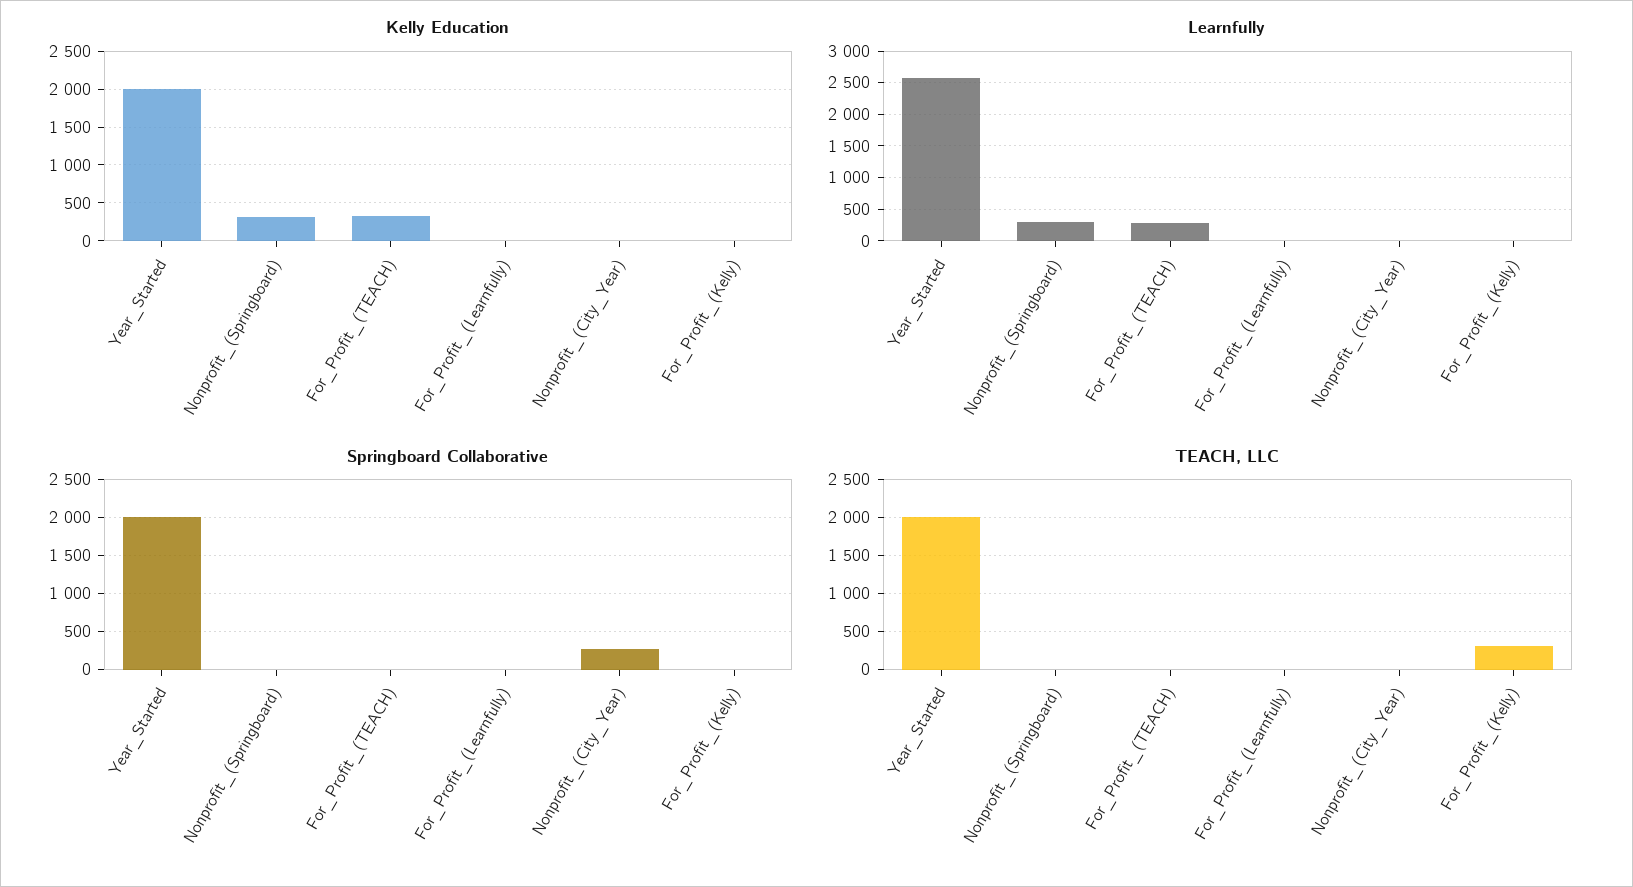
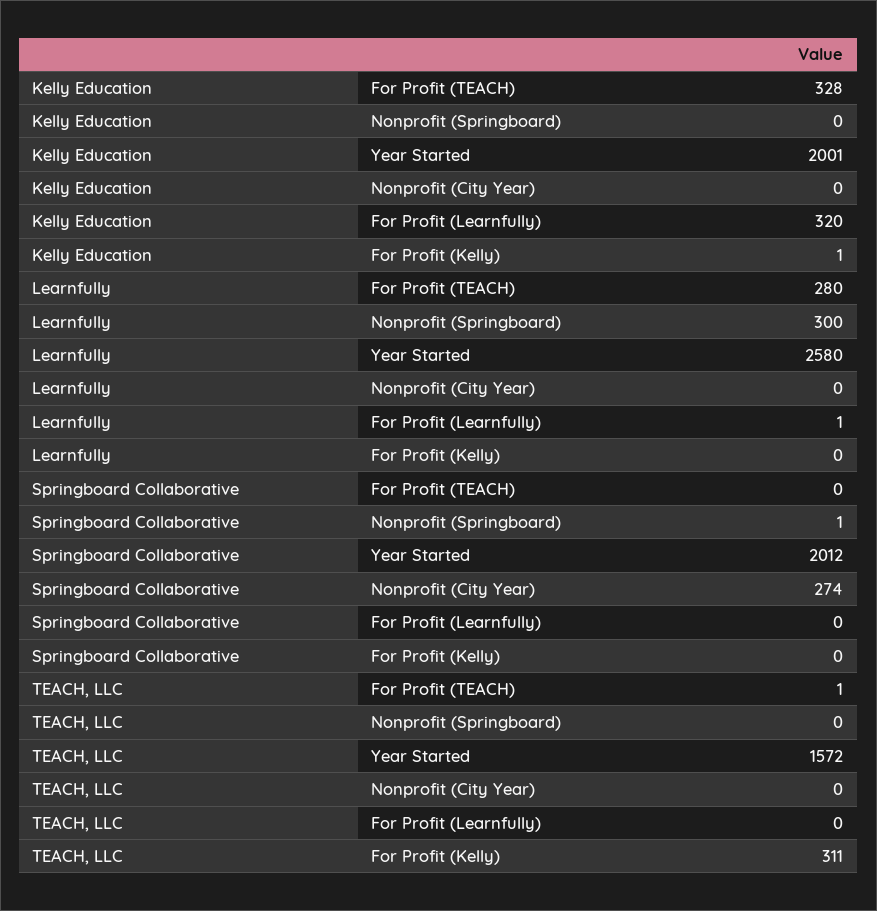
  {
    "Kelly Education": {
      "Year_Started": 2001,
-     "Nonprofit_(Springboard)": 300,
+     "Nonprofit_(Springboard)": 0,
      "For_Profit_(TEACH)": 328,
-     "For_Profit_(Learnfully)": 0,
+     "For_Profit_(Learnfully)": 320,
      "Nonprofit_(City_Year)": 0,
      "For_Profit_(Kelly)": 1
    },
    "Learnfully": {
      "Year_Started": 2580,
      "Nonprofit_(Springboard)": 300,
      "For_Profit_(TEACH)": 280,
      "For_Profit_(Learnfully)": 1,
      "Nonprofit_(City_Year)": 0,
      "For_Profit_(Kelly)": 0
    },
    "Springboard Collaborative": {
      "Year_Started": 2012,
      "Nonprofit_(Springboard)": 1,
      "For_Profit_(TEACH)": 0,
      "For_Profit_(Learnfully)": 0,
      "Nonprofit_(City_Year)": 274,
      "For_Profit_(Kelly)": 0
    },
    "TEACH, LLC": {
-     "Year_Started": 2000,
+     "Year_Started": 1572,
      "Nonprofit_(Springboard)": 0,
      "For_Profit_(TEACH)": 1,
      "For_Profit_(Learnfully)": 0,
      "Nonprofit_(City_Year)": 0,
      "For_Profit_(Kelly)": 311
    }
  }

